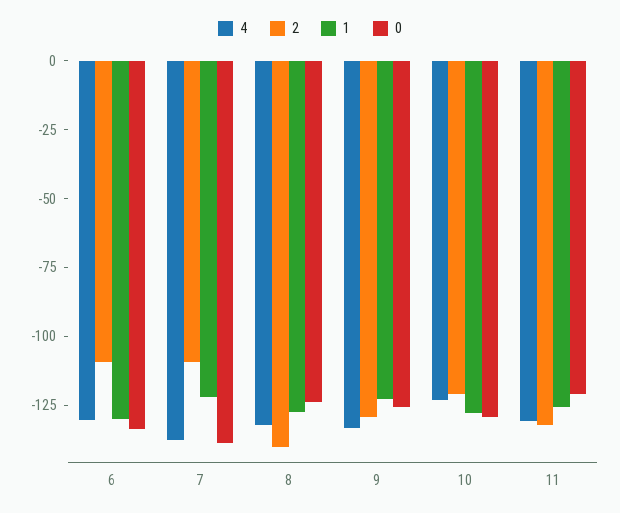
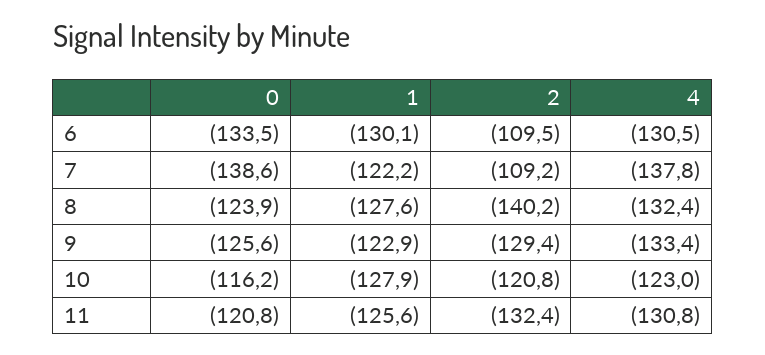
  {
    "4": {
      "6": -130.5,
      "7": -137.8,
      "8": -132.4,
      "9": -133.4,
      "10": -123,
      "11": -130.8
    },
    "2": {
      "6": -109.5,
      "7": -109.2,
      "8": -140.2,
      "9": -129.4,
      "10": -120.8,
      "11": -132.4
    },
    "1": {
      "6": -130.1,
      "7": -122.2,
      "8": -127.6,
      "9": -122.9,
      "10": -127.9,
      "11": -125.6
    },
    "0": {
      "6": -133.5,
      "7": -138.6,
      "8": -123.9,
      "9": -125.6,
-     "10": -130,
+     "10": -116.2,
      "11": -120.8
    }
  }

